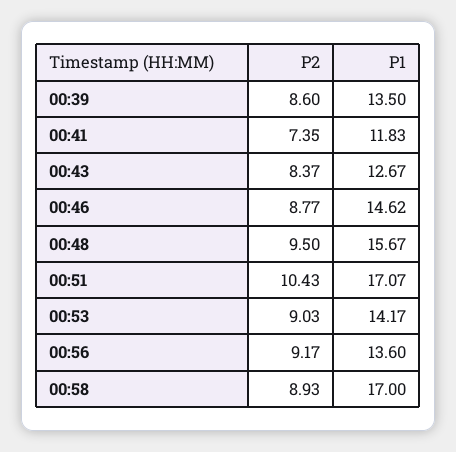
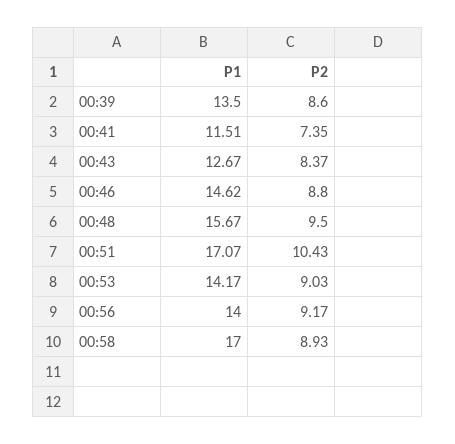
  {
    "P2": {
      "00:39": 8.6,
      "00:41": 7.35,
      "00:43": 8.37,
-     "00:46": 8.77,
+     "00:46": 8.8,
      "00:48": 9.5,
      "00:51": 10.43,
      "00:53": 9.03,
      "00:56": 9.17,
      "00:58": 8.93
    },
    "P1": {
      "00:39": 13.5,
-     "00:41": 11.83,
+     "00:41": 11.51,
      "00:43": 12.67,
      "00:46": 14.62,
      "00:48": 15.67,
      "00:51": 17.07,
      "00:53": 14.17,
-     "00:56": 13.6,
+     "00:56": 14,
      "00:58": 17
    }
  }

